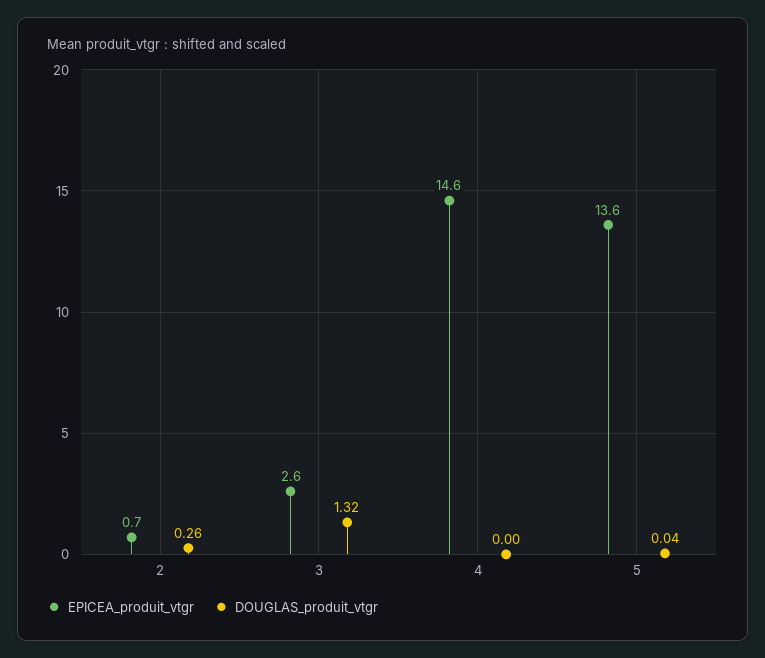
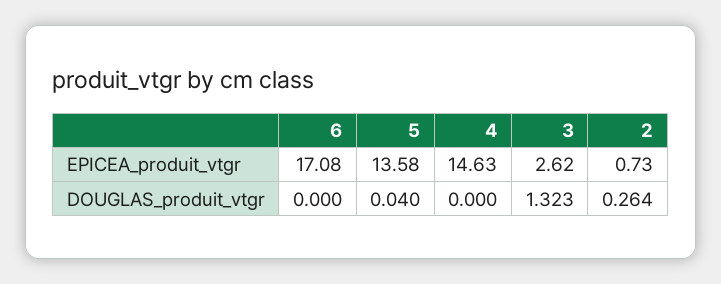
  {
    "EPICEA_produit_vtgr": {
      "2": 0.73,
      "3": 2.62,
      "4": 14.63,
-     "5": 13.58
+     "5": 13.58,
+     "6": 17.08
    },
    "DOUGLAS_produit_vtgr": {
      "2": 0.264,
      "3": 1.323,
      "4": 0,
-     "5": 0.04
+     "5": 0.04,
+     "6": 0
    }
  }

